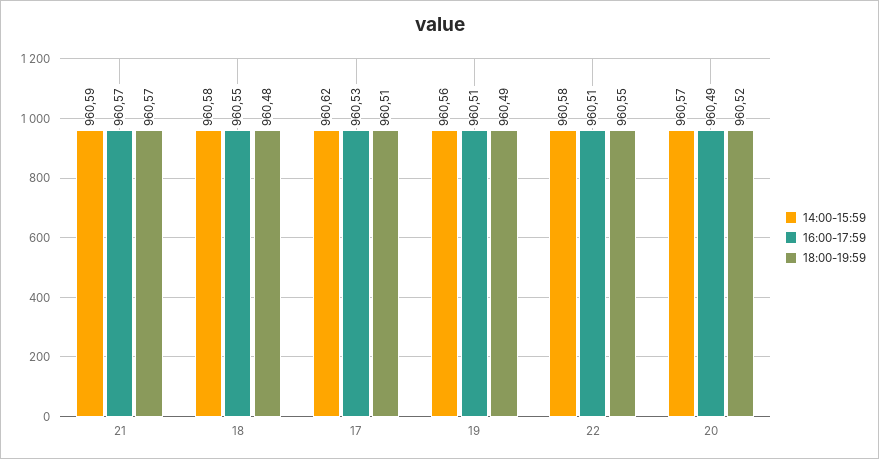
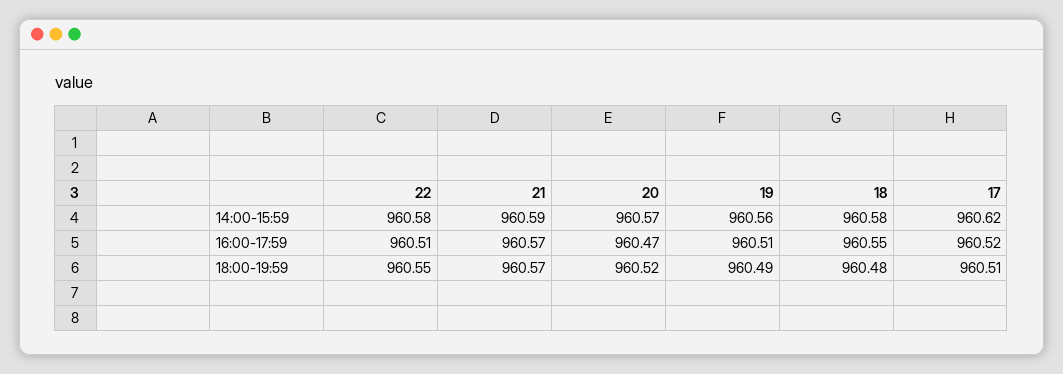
  {
    "14:00-15:59": {
      "21": 960.59,
      "18": 960.58,
      "17": 960.62,
      "19": 960.56,
      "22": 960.58,
      "20": 960.57
    },
    "16:00-17:59": {
      "21": 960.57,
      "18": 960.55,
-     "17": 960.53,
+     "17": 960.52,
      "19": 960.51,
      "22": 960.51,
-     "20": 960.49
+     "20": 960.47
    },
    "18:00-19:59": {
      "21": 960.57,
      "18": 960.48,
      "17": 960.51,
      "19": 960.49,
      "22": 960.55,
      "20": 960.52
    }
  }

